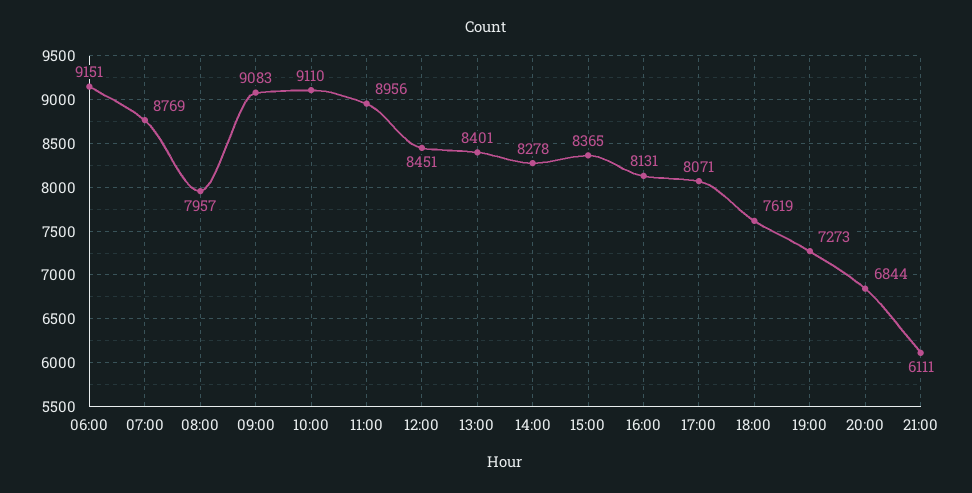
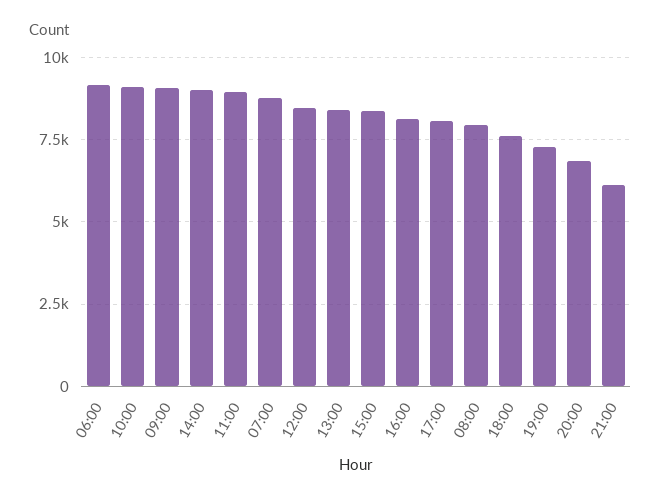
  {
    "06:00": 9151,
    "07:00": 8769,
    "08:00": 7957,
    "09:00": 9083,
    "10:00": 9110,
    "11:00": 8956,
    "12:00": 8451,
    "13:00": 8401,
-   "14:00": 8278,
+   "14:00": 9000,
    "15:00": 8365,
    "16:00": 8131,
    "17:00": 8071,
    "18:00": 7619,
    "19:00": 7273,
    "20:00": 6844,
    "21:00": 6111
  }

